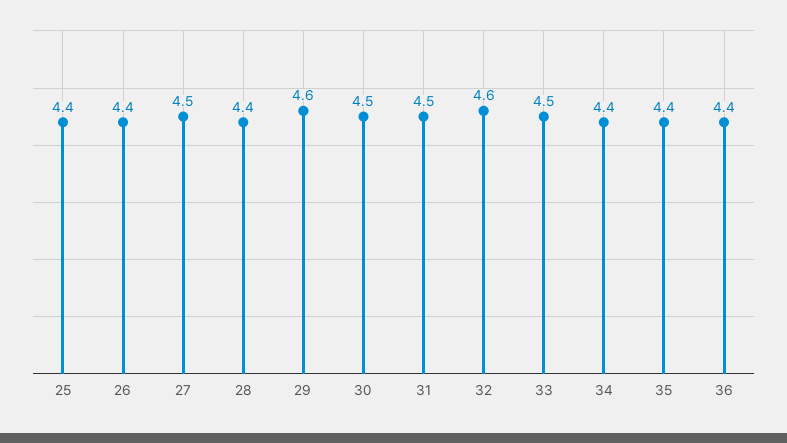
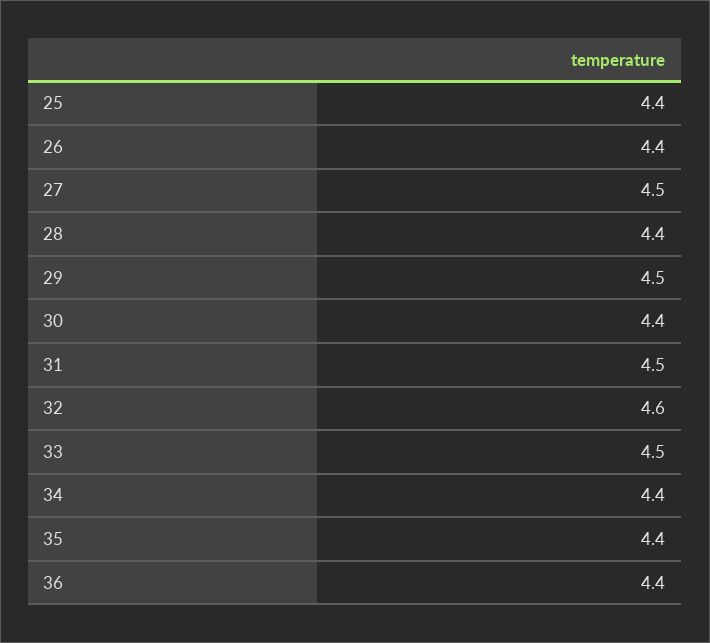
  {
    "25": 4.4,
    "26": 4.4,
    "27": 4.5,
    "28": 4.4,
-   "29": 4.6,
+   "29": 4.5,
-   "30": 4.5,
+   "30": 4.4,
    "31": 4.5,
    "32": 4.6,
    "33": 4.5,
    "34": 4.4,
    "35": 4.4,
    "36": 4.4
  }

